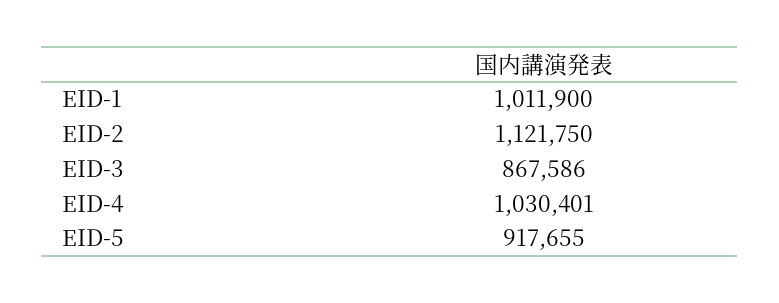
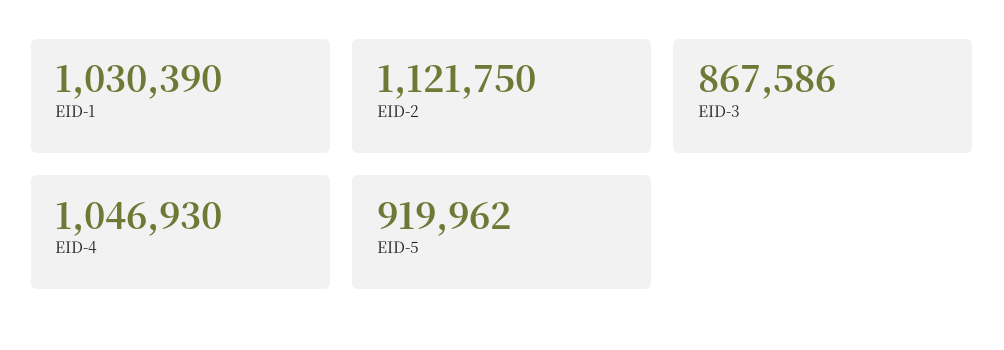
  {
-   "EID-1": 1011900,
+   "EID-1": 1030390,
    "EID-2": 1121750,
    "EID-3": 867586,
-   "EID-4": 1030401,
+   "EID-4": 1046930,
-   "EID-5": 917655
+   "EID-5": 919962
  }

